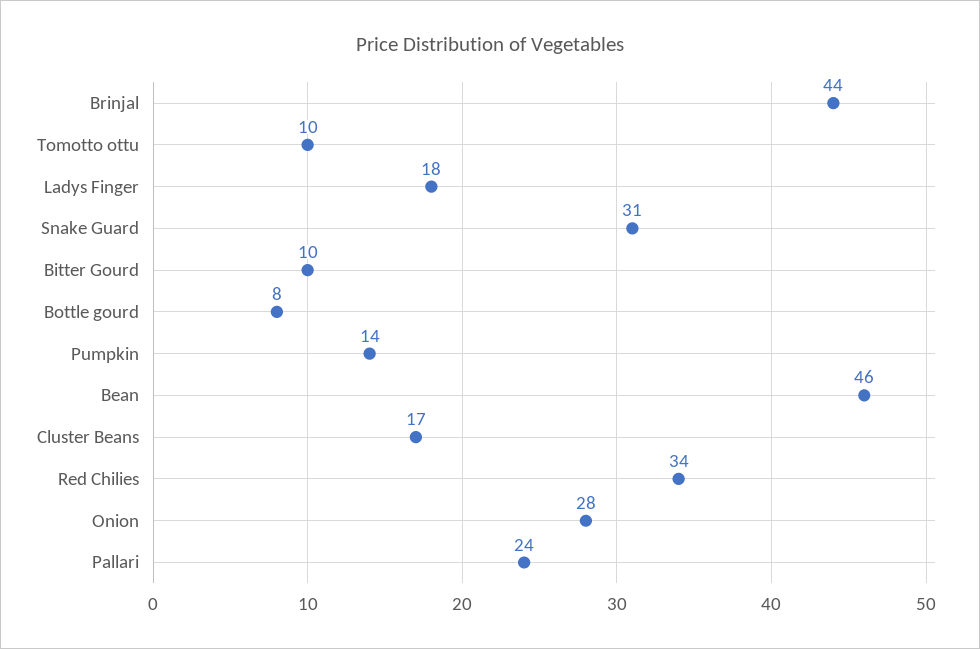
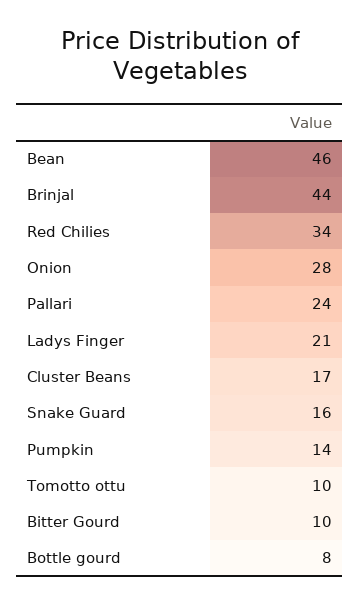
  {
    "Brinjal": 44,
    "Tomotto ottu": 10,
-   "Ladys Finger": 18,
+   "Ladys Finger": 21,
-   "Snake Guard": 31,
+   "Snake Guard": 16,
    "Bitter Gourd": 10,
    "Bottle gourd": 8,
    "Pumpkin": 14,
    "Bean": 46,
    "Cluster Beans": 17,
    "Red Chilies": 34,
    "Onion": 28,
    "Pallari": 24
  }

